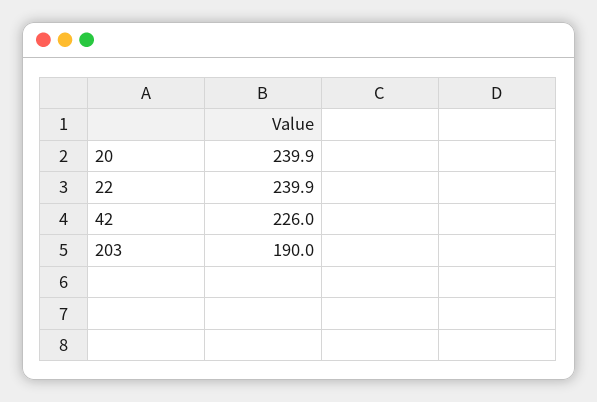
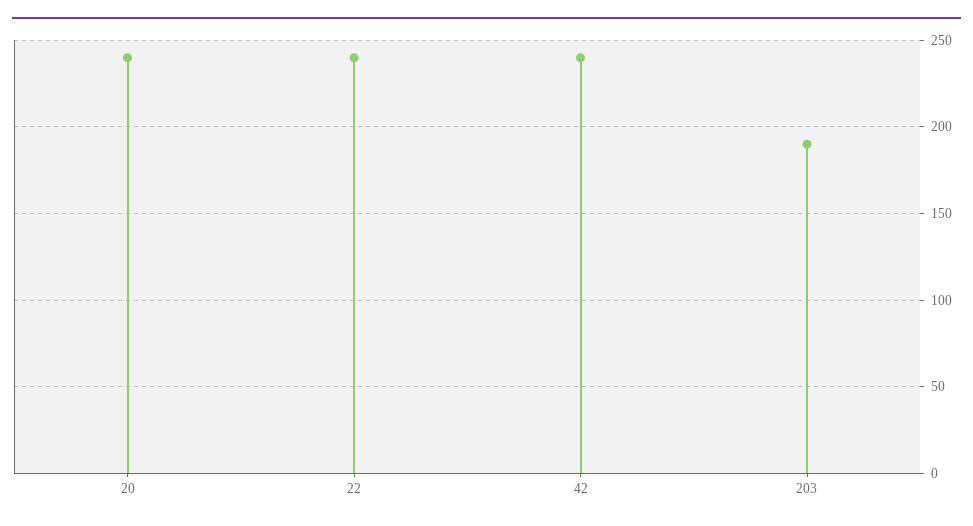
  {
    "20": 239.9,
    "22": 239.9,
-   "42": 226,
+   "42": 240,
    "203": 190
  }

